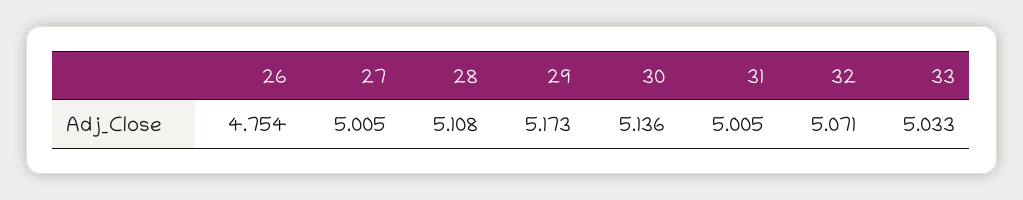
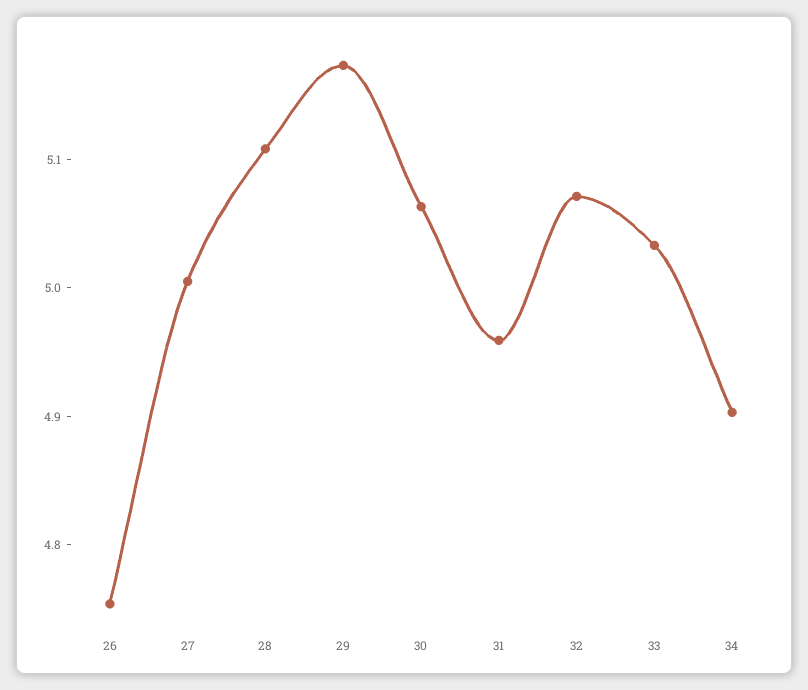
  {
    "26": 4.754,
    "27": 5.005,
    "28": 5.108,
    "29": 5.173,
-   "30": 5.136,
+   "30": 5.06,
-   "31": 5.005,
+   "31": 4.96,
    "32": 5.071,
-   "33": 5.033
+   "33": 5.033,
+   "34": 4.9
  }

